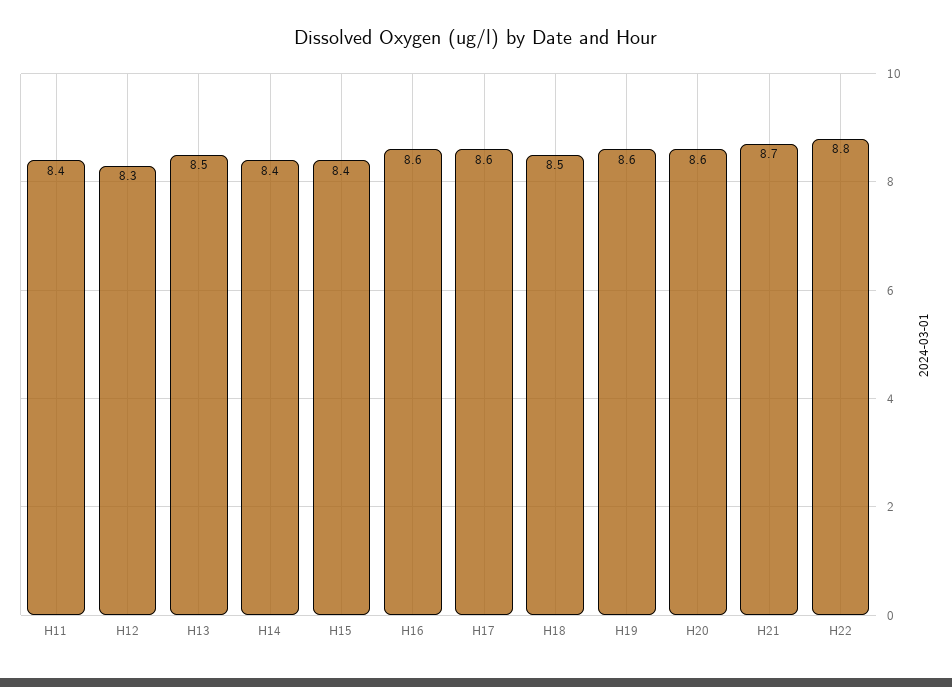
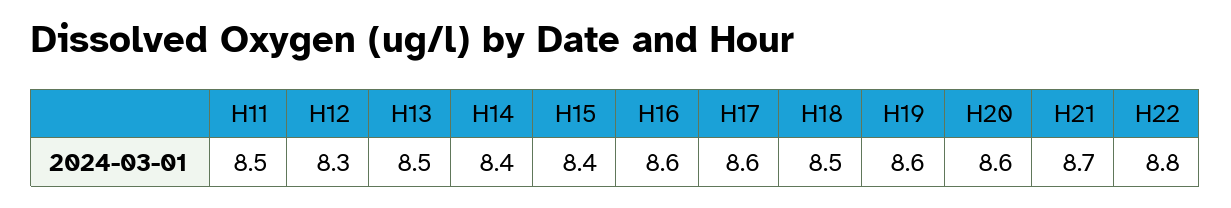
  {
-   "H11": 8.4,
+   "H11": 8.5,
    "H12": 8.3,
    "H13": 8.5,
    "H14": 8.4,
    "H15": 8.4,
    "H16": 8.6,
    "H17": 8.6,
    "H18": 8.5,
    "H19": 8.6,
    "H20": 8.6,
    "H21": 8.7,
    "H22": 8.8
  }

